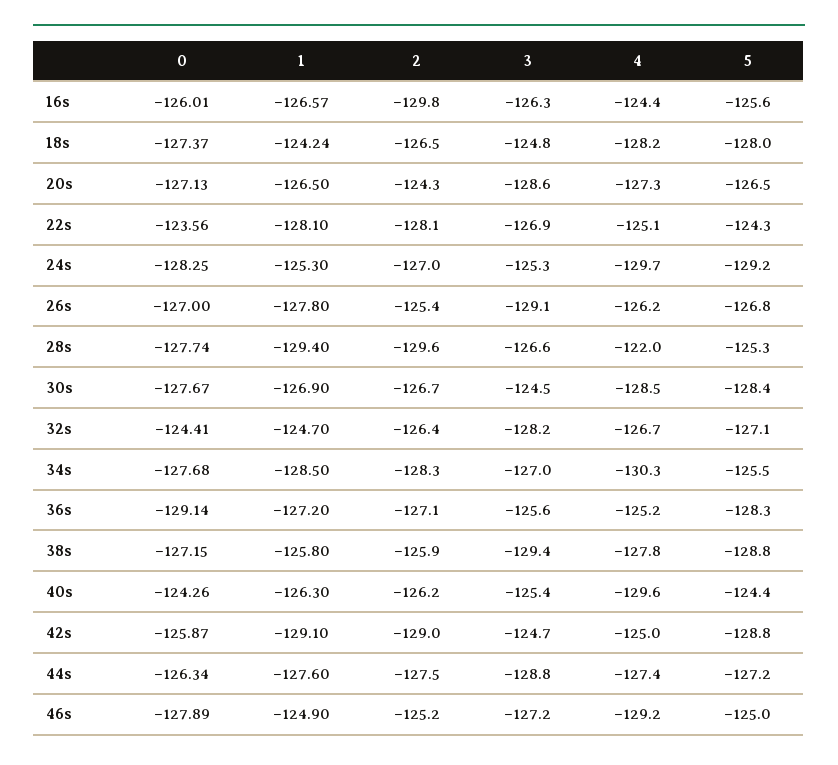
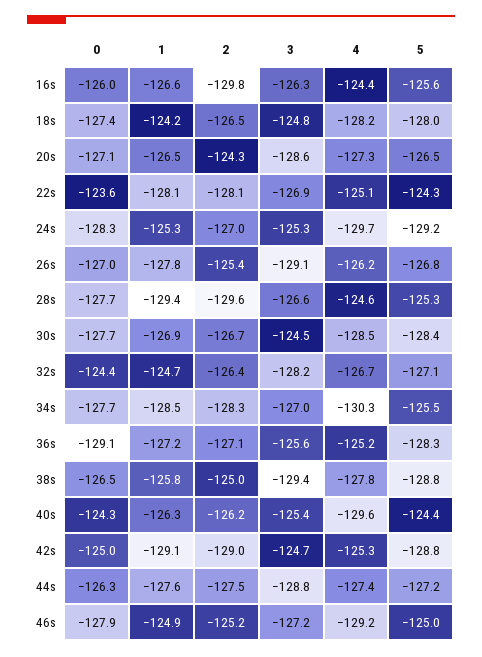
  {
    "0": {
      "16s": -126.01,
      "18s": -127.37,
      "20s": -127.13,
      "22s": -123.56,
      "24s": -128.25,
      "26s": -127,
      "28s": -127.74,
      "30s": -127.67,
      "32s": -124.41,
      "34s": -127.68,
      "36s": -129.14,
-     "38s": -127.15,
+     "38s": -126.5,
      "40s": -124.26,
-     "42s": -125.87,
+     "42s": -125,
      "44s": -126.34,
      "46s": -127.89
    },
    "1": {
      "16s": -126.57,
      "18s": -124.24,
      "20s": -126.5,
      "22s": -128.1,
      "24s": -125.3,
      "26s": -127.8,
      "28s": -129.4,
      "30s": -126.9,
      "32s": -124.7,
      "34s": -128.5,
      "36s": -127.2,
      "38s": -125.8,
      "40s": -126.3,
      "42s": -129.1,
      "44s": -127.6,
      "46s": -124.9
    },
    "2": {
      "16s": -129.8,
      "18s": -126.5,
      "20s": -124.3,
      "22s": -128.1,
      "24s": -127,
      "26s": -125.4,
      "28s": -129.6,
      "30s": -126.7,
      "32s": -126.4,
      "34s": -128.3,
      "36s": -127.1,
-     "38s": -125.9,
+     "38s": -125,
      "40s": -126.2,
      "42s": -129,
      "44s": -127.5,
      "46s": -125.2
    },
    "3": {
      "16s": -126.3,
      "18s": -124.8,
      "20s": -128.6,
      "22s": -126.9,
      "24s": -125.3,
      "26s": -129.1,
      "28s": -126.6,
      "30s": -124.5,
      "32s": -128.2,
      "34s": -127,
      "36s": -125.6,
      "38s": -129.4,
      "40s": -125.4,
      "42s": -124.7,
      "44s": -128.8,
      "46s": -127.2
    },
    "4": {
      "16s": -124.4,
      "18s": -128.2,
      "20s": -127.3,
      "22s": -125.1,
      "24s": -129.7,
      "26s": -126.2,
-     "28s": -122,
+     "28s": -124.6,
      "30s": -128.5,
      "32s": -126.7,
      "34s": -130.3,
      "36s": -125.2,
      "38s": -127.8,
      "40s": -129.6,
-     "42s": -125,
+     "42s": -125.3,
      "44s": -127.4,
      "46s": -129.2
    },
    "5": {
      "16s": -125.6,
      "18s": -128,
      "20s": -126.5,
      "22s": -124.3,
      "24s": -129.2,
      "26s": -126.8,
      "28s": -125.3,
      "30s": -128.4,
      "32s": -127.1,
      "34s": -125.5,
      "36s": -128.3,
      "38s": -128.8,
      "40s": -124.4,
      "42s": -128.8,
      "44s": -127.2,
      "46s": -125
    }
  }

